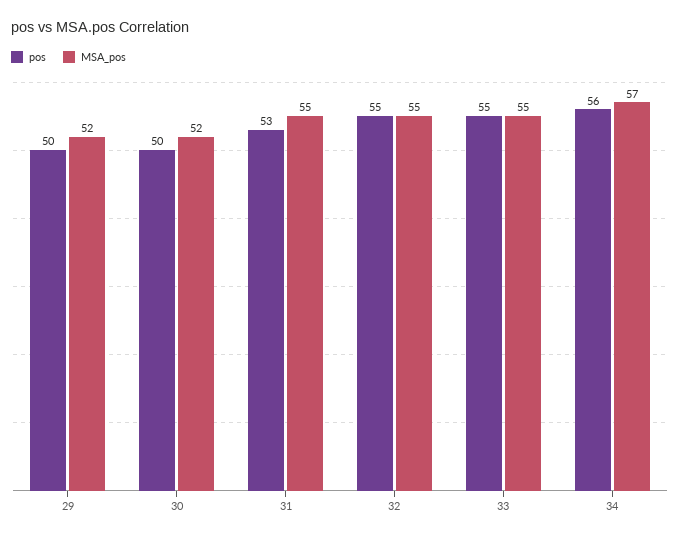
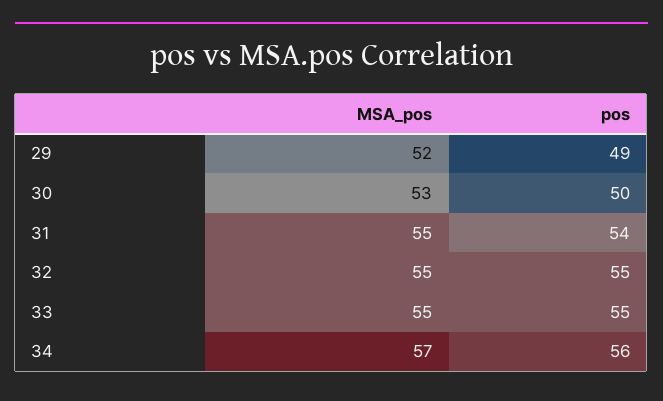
  {
    "pos": {
-     "29": 50,
+     "29": 49,
      "30": 50,
-     "31": 53,
+     "31": 54,
      "32": 55,
      "33": 55,
      "34": 56
    },
    "MSA_pos": {
      "29": 52,
-     "30": 52,
+     "30": 53,
      "31": 55,
      "32": 55,
      "33": 55,
      "34": 57
    }
  }

